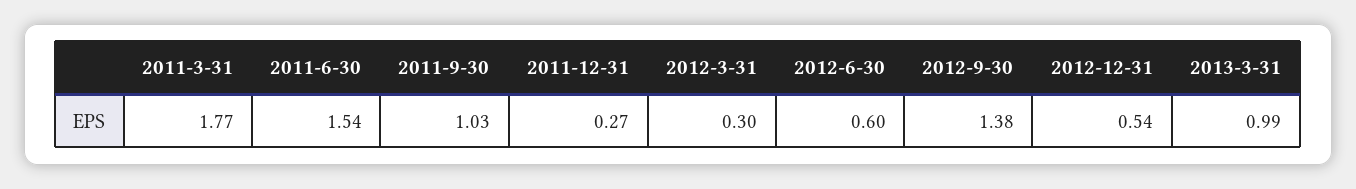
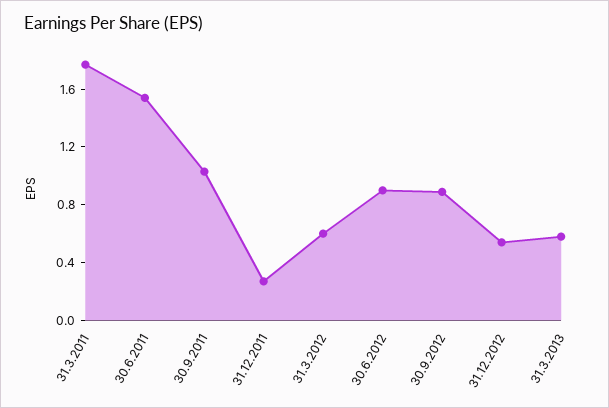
  {
    "2011-3-31": 1.77,
    "2011-6-30": 1.54,
    "2011-9-30": 1.03,
    "2011-12-31": 0.27,
-   "2012-3-31": 0.3,
+   "2012-3-31": 0.6,
-   "2012-6-30": 0.6,
+   "2012-6-30": 0.9,
-   "2012-9-30": 1.38,
+   "2012-9-30": 0.9,
    "2012-12-31": 0.54,
-   "2013-3-31": 0.99
+   "2013-3-31": 0.6
  }

